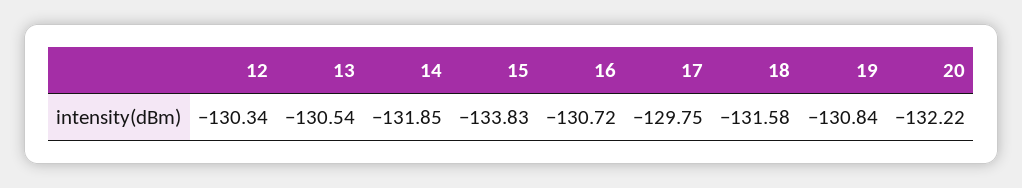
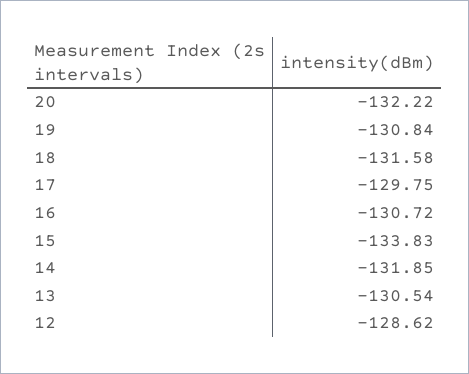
  {
-   "12": -130.34,
+   "12": -128.62,
    "13": -130.54,
    "14": -131.85,
    "15": -133.83,
    "16": -130.72,
    "17": -129.75,
    "18": -131.58,
    "19": -130.84,
    "20": -132.22
  }

